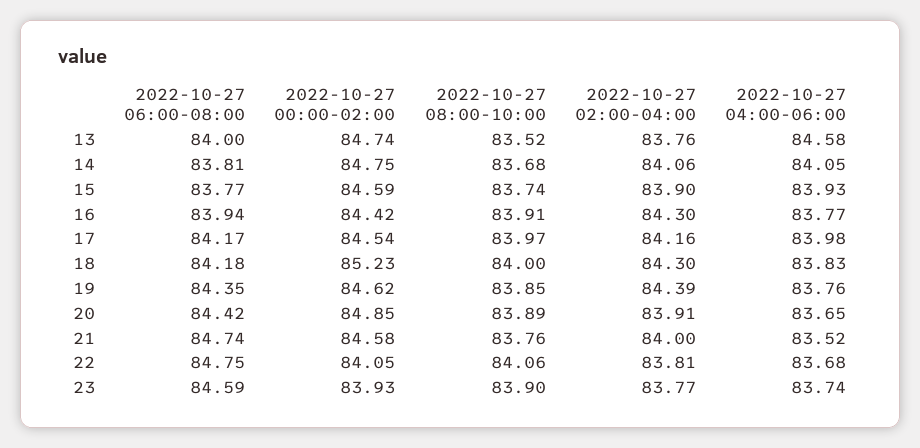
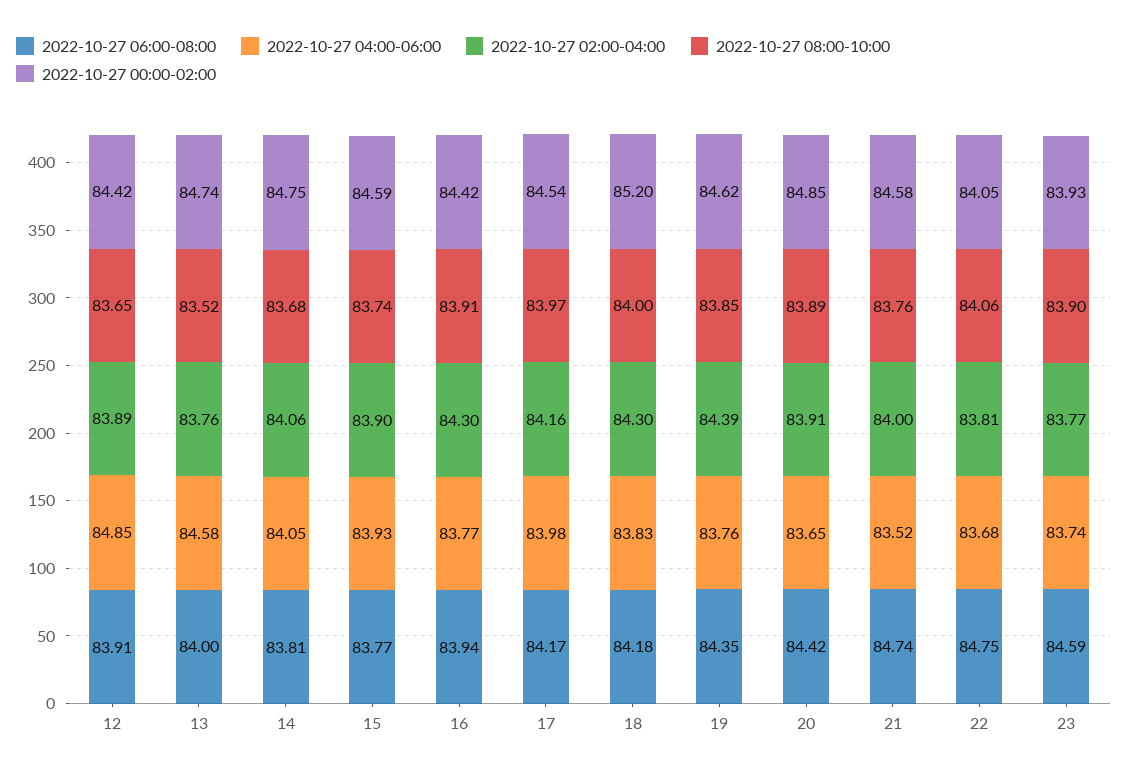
  {
    "2022-10-27 06:00-08:00": {
      "13": 84,
      "14": 83.81,
      "15": 83.77,
      "16": 83.94,
      "17": 84.17,
      "18": 84.18,
      "19": 84.35,
      "20": 84.42,
      "21": 84.74,
      "22": 84.75,
-     "23": 84.59
+     "23": 84.59,
+     "12": 83.91
    },
    "2022-10-27 00:00-02:00": {
      "13": 84.74,
      "14": 84.75,
      "15": 84.59,
      "16": 84.42,
      "17": 84.54,
-     "18": 85.23,
+     "18": 85.2,
      "19": 84.62,
      "20": 84.85,
      "21": 84.58,
      "22": 84.05,
-     "23": 83.93
+     "23": 83.93,
+     "12": 84.42
    },
    "2022-10-27 08:00-10:00": {
      "13": 83.52,
      "14": 83.68,
      "15": 83.74,
      "16": 83.91,
      "17": 83.97,
      "18": 84,
      "19": 83.85,
      "20": 83.89,
      "21": 83.76,
      "22": 84.06,
-     "23": 83.9
+     "23": 83.9,
+     "12": 83.65
    },
    "2022-10-27 02:00-04:00": {
      "13": 83.76,
      "14": 84.06,
      "15": 83.9,
      "16": 84.3,
      "17": 84.16,
      "18": 84.3,
      "19": 84.39,
      "20": 83.91,
      "21": 84,
      "22": 83.81,
-     "23": 83.77
+     "23": 83.77,
+     "12": 83.89
    },
    "2022-10-27 04:00-06:00": {
      "13": 84.58,
      "14": 84.05,
      "15": 83.93,
      "16": 83.77,
      "17": 83.98,
      "18": 83.83,
      "19": 83.76,
      "20": 83.65,
      "21": 83.52,
      "22": 83.68,
-     "23": 83.74
+     "23": 83.74,
+     "12": 84.85
    }
  }

